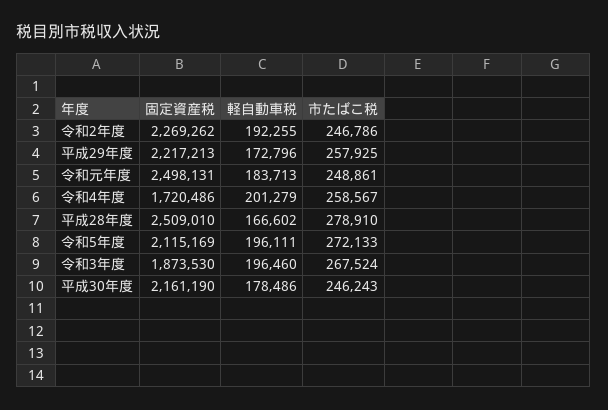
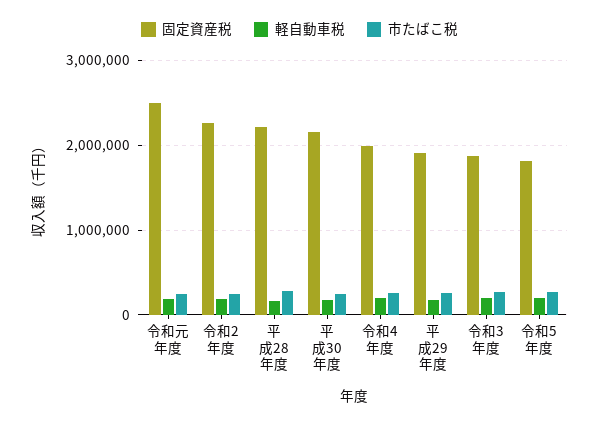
  {
    "固定資産税": {
      "令和2年度": 2269262,
-     "平成29年度": 2217213,
+     "平成29年度": 1900000,
      "令和元年度": 2498131,
-     "令和4年度": 1720486,
+     "令和4年度": 2000000,
-     "平成28年度": 2509010,
+     "平成28年度": 2200000,
-     "令和5年度": 2115169,
+     "令和5年度": 1800000,
      "令和3年度": 1873530,
      "平成30年度": 2161190
    },
    "軽自動車税": {
      "令和2年度": 192255,
      "平成29年度": 172796,
      "令和元年度": 183713,
      "令和4年度": 201279,
      "平成28年度": 166602,
      "令和5年度": 196111,
      "令和3年度": 196460,
      "平成30年度": 178486
    },
    "市たばこ税": {
      "令和2年度": 246786,
      "平成29年度": 257925,
      "令和元年度": 248861,
      "令和4年度": 258567,
      "平成28年度": 278910,
      "令和5年度": 272133,
      "令和3年度": 267524,
      "平成30年度": 246243
    }
  }

